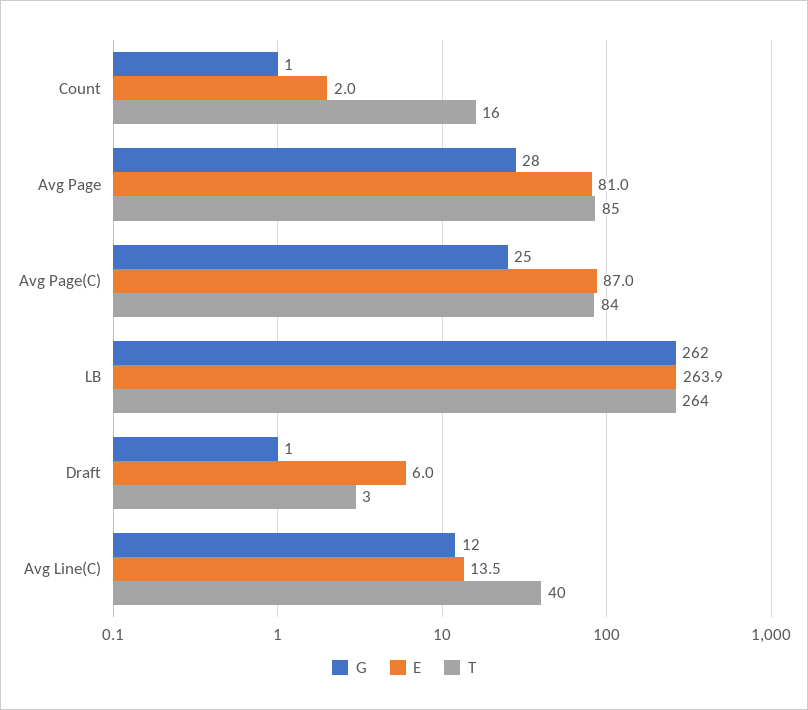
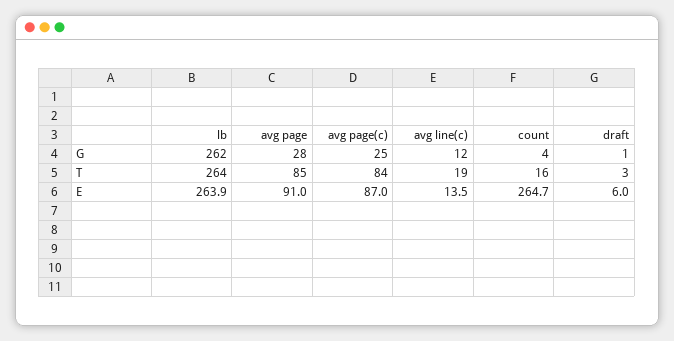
  {
    "G": {
-     "Count": 1,
+     "Count": 4,
      "Avg Page": 28,
      "Avg Page(C)": 25,
      "LB": 262,
      "Draft": 1,
      "Avg Line(C)": 12
    },
    "E": {
-     "Count": 2,
+     "Count": 264.7,
-     "Avg Page": 81,
+     "Avg Page": 91,
      "Avg Page(C)": 87,
      "LB": 263.9,
      "Draft": 6,
      "Avg Line(C)": 13.5
    },
    "T": {
      "Count": 16,
      "Avg Page": 85,
      "Avg Page(C)": 84,
      "LB": 264,
      "Draft": 3,
-     "Avg Line(C)": 40
+     "Avg Line(C)": 19
    }
  }

